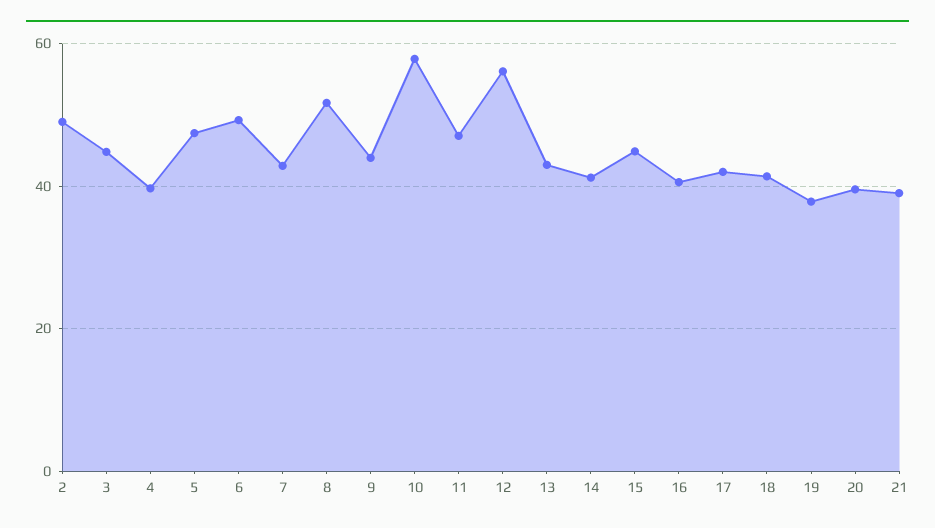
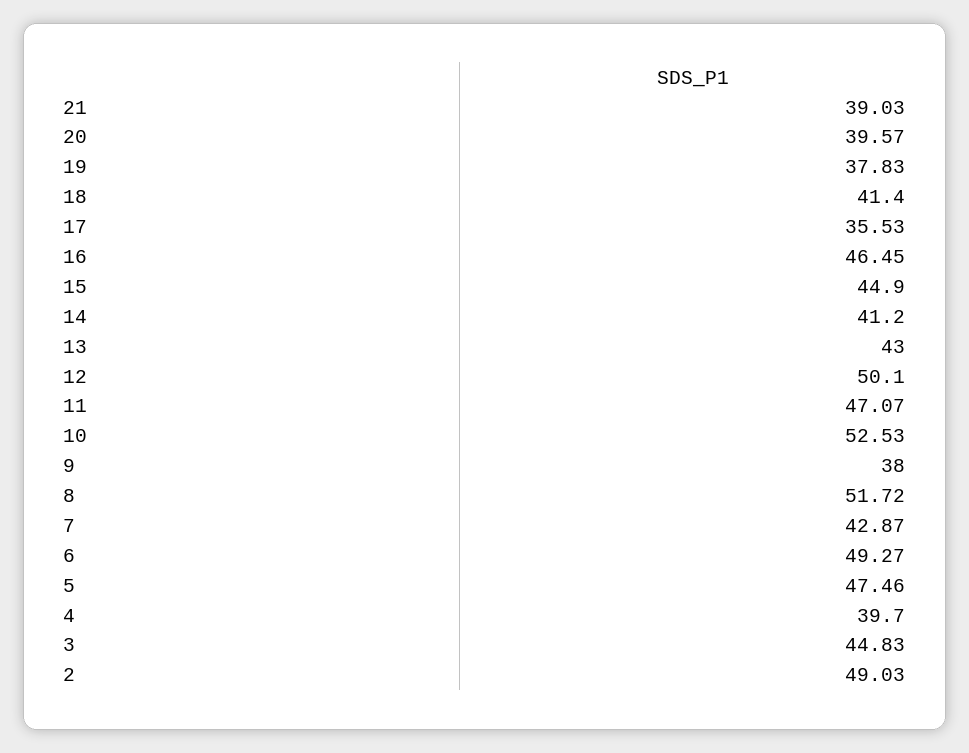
  {
    "2": 49.03,
    "3": 44.83,
    "4": 39.7,
    "5": 47.46,
    "6": 49.27,
    "7": 42.87,
    "8": 51.72,
-   "9": 44,
+   "9": 38,
-   "10": 58,
+   "10": 52.53,
    "11": 47.07,
-   "12": 56,
+   "12": 50.1,
    "13": 43,
    "14": 41.2,
    "15": 44.9,
-   "16": 40,
+   "16": 46.45,
-   "17": 42,
+   "17": 35.53,
    "18": 41.4,
    "19": 37.83,
    "20": 39.57,
    "21": 39.03
  }

